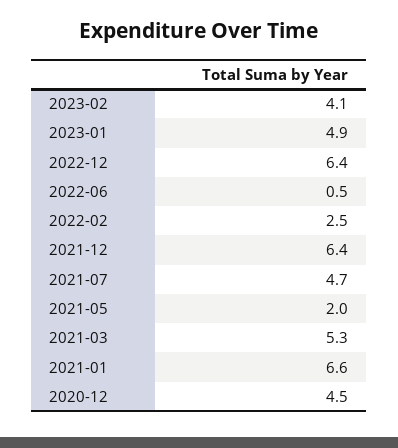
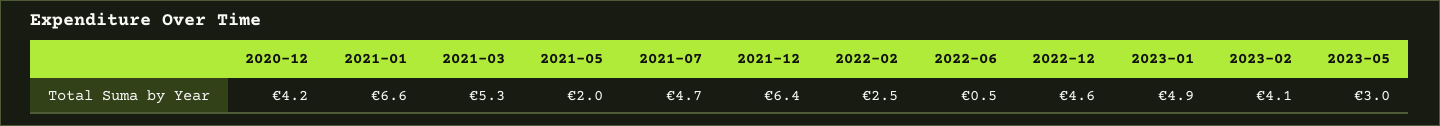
  {
    "2023-02": 4.1,
    "2023-01": 4.9,
-   "2022-12": 6.4,
+   "2022-12": 4.6,
    "2022-06": 0.5,
    "2022-02": 2.5,
    "2021-12": 6.4,
    "2021-07": 4.7,
    "2021-05": 2,
    "2021-03": 5.3,
    "2021-01": 6.6,
-   "2020-12": 4.5
+   "2020-12": 4.2,
+   "2023-05": 3
  }

